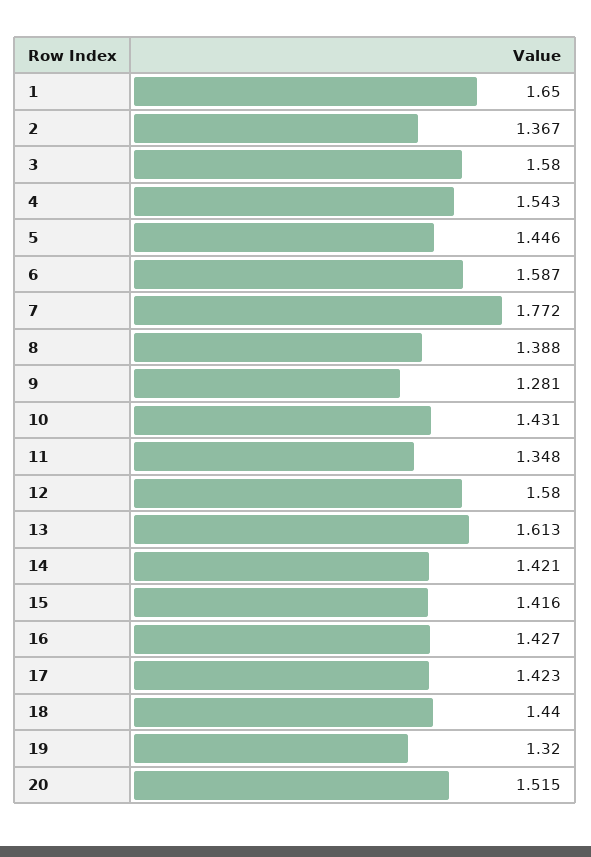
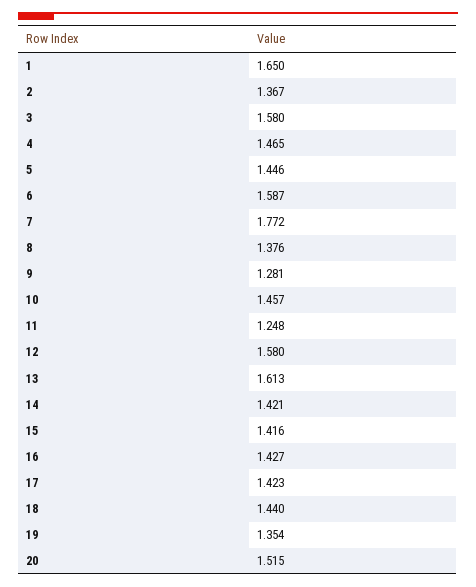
  {
    "1": 1.65,
    "2": 1.367,
    "3": 1.58,
-   "4": 1.543,
+   "4": 1.465,
    "5": 1.446,
    "6": 1.587,
    "7": 1.772,
-   "8": 1.388,
+   "8": 1.376,
    "9": 1.281,
-   "10": 1.431,
+   "10": 1.457,
-   "11": 1.348,
+   "11": 1.248,
    "12": 1.58,
    "13": 1.613,
    "14": 1.421,
    "15": 1.416,
    "16": 1.427,
    "17": 1.423,
    "18": 1.44,
-   "19": 1.32,
+   "19": 1.354,
    "20": 1.515
  }

